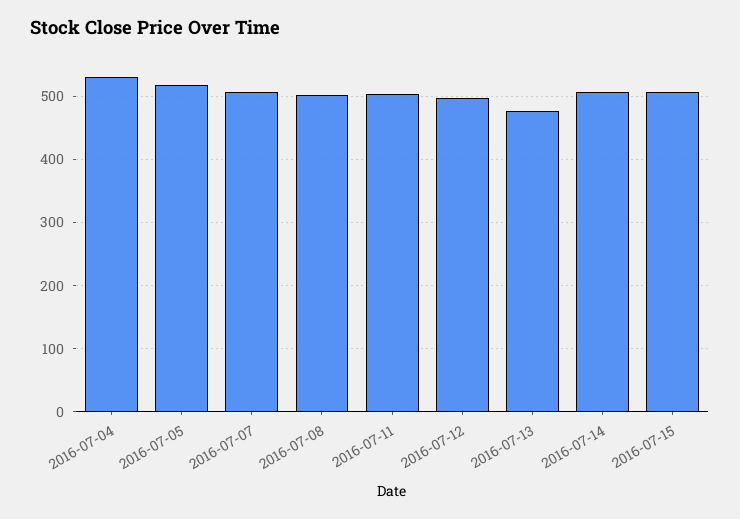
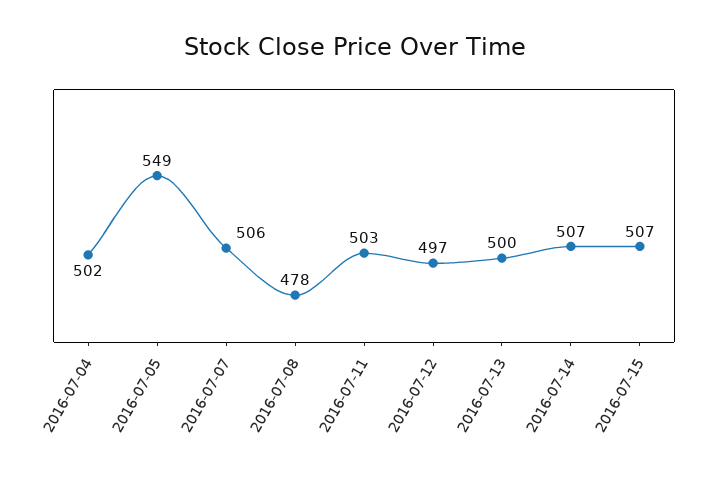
  {
-   "2016-07-04": 530,
+   "2016-07-04": 502,
-   "2016-07-05": 520,
+   "2016-07-05": 549,
    "2016-07-07": 506,
-   "2016-07-08": 500,
+   "2016-07-08": 478,
    "2016-07-11": 503,
    "2016-07-12": 497,
-   "2016-07-13": 480,
+   "2016-07-13": 500,
    "2016-07-14": 507,
    "2016-07-15": 507
  }

